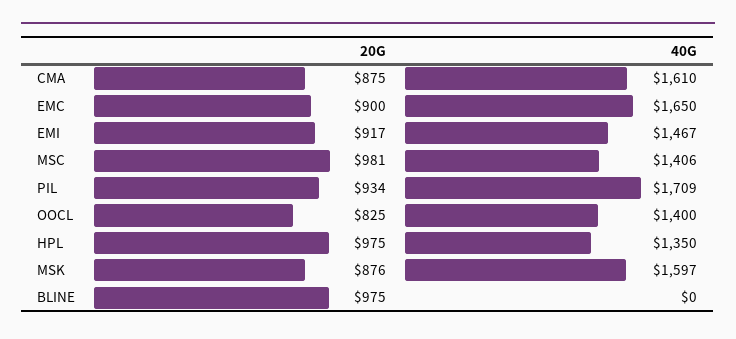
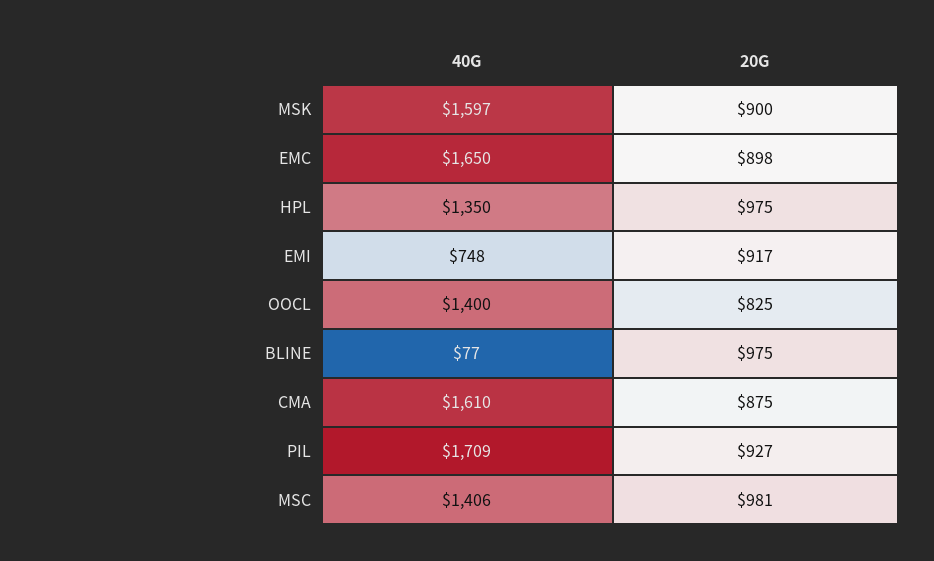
  {
    "20G": {
      "CMA": 875,
-     "EMC": 900,
+     "EMC": 898,
      "EMI": 917,
      "MSC": 981,
-     "PIL": 934,
+     "PIL": 927,
      "OOCL": 825,
      "HPL": 975,
-     "MSK": 876,
+     "MSK": 900,
      "BLINE": 975
    },
    "40G": {
      "CMA": 1610,
      "EMC": 1650,
-     "EMI": 1467,
+     "EMI": 748,
      "MSC": 1406,
      "PIL": 1709,
      "OOCL": 1400,
      "HPL": 1350,
      "MSK": 1597,
-     "BLINE": 0
+     "BLINE": 77
    }
  }

